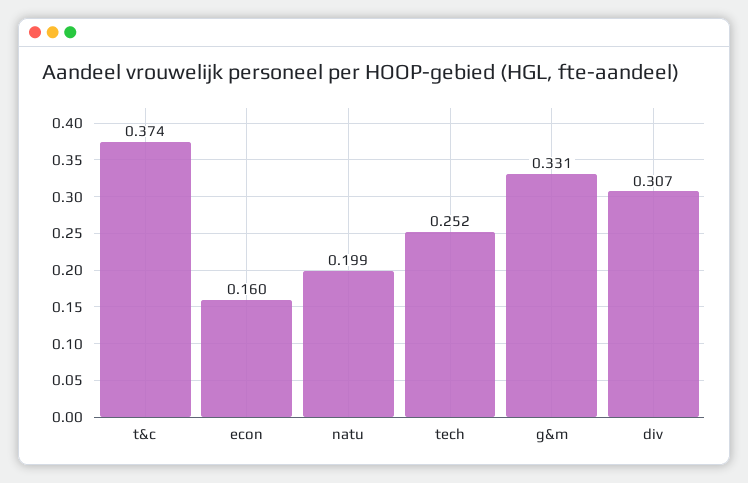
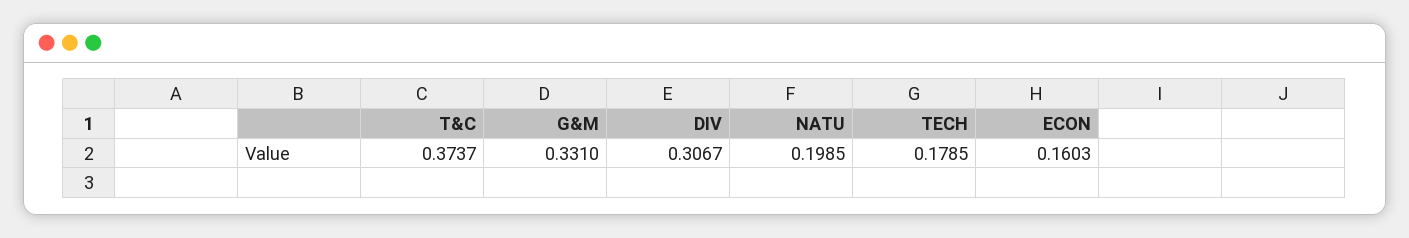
  {
    "t&c": 0.3737,
    "econ": 0.1603,
    "natu": 0.1985,
-   "tech": 0.252,
+   "tech": 0.1785,
    "g&m": 0.331,
    "div": 0.3067
  }

